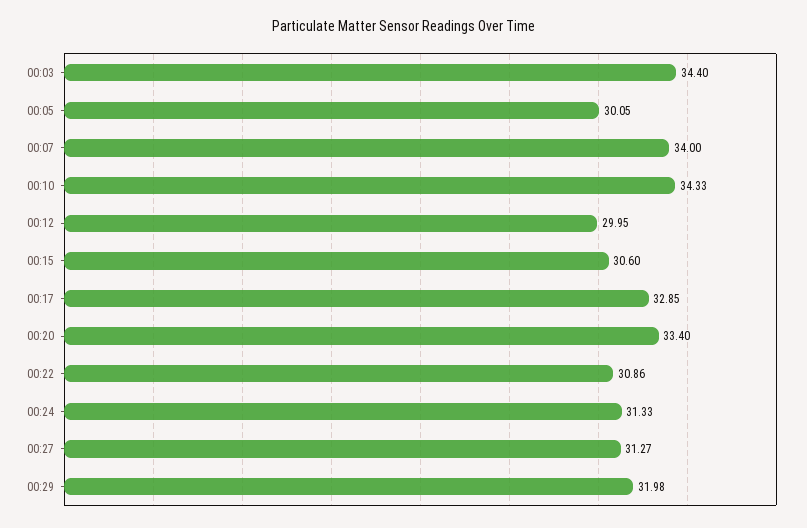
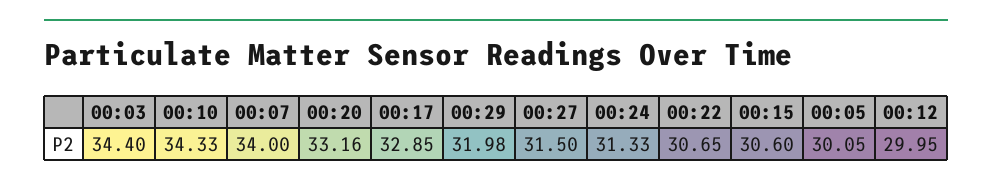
  {
    "00:03": 34.4,
    "00:05": 30.05,
    "00:07": 34,
    "00:10": 34.33,
    "00:12": 29.95,
    "00:15": 30.6,
    "00:17": 32.85,
-   "00:20": 33.4,
+   "00:20": 33.16,
-   "00:22": 30.86,
+   "00:22": 30.65,
    "00:24": 31.33,
-   "00:27": 31.27,
+   "00:27": 31.5,
    "00:29": 31.98
  }

